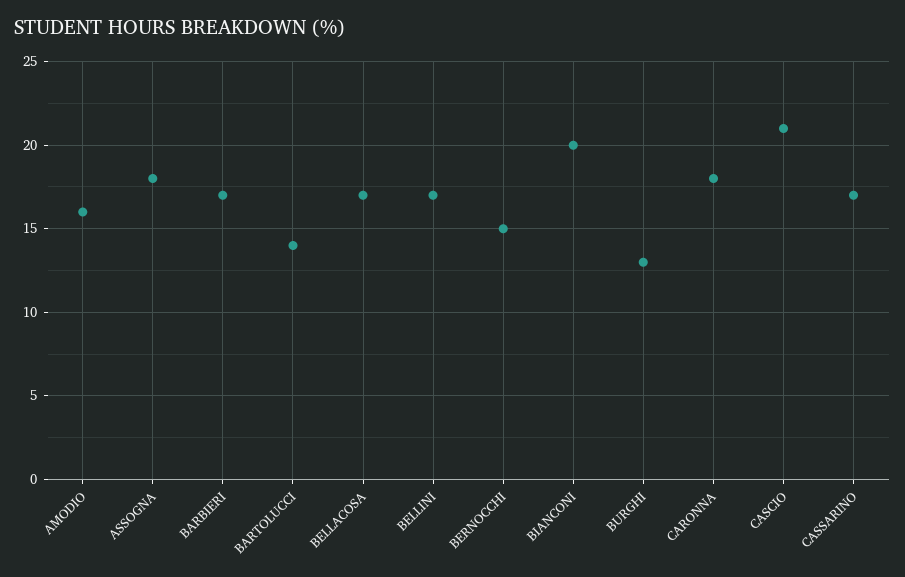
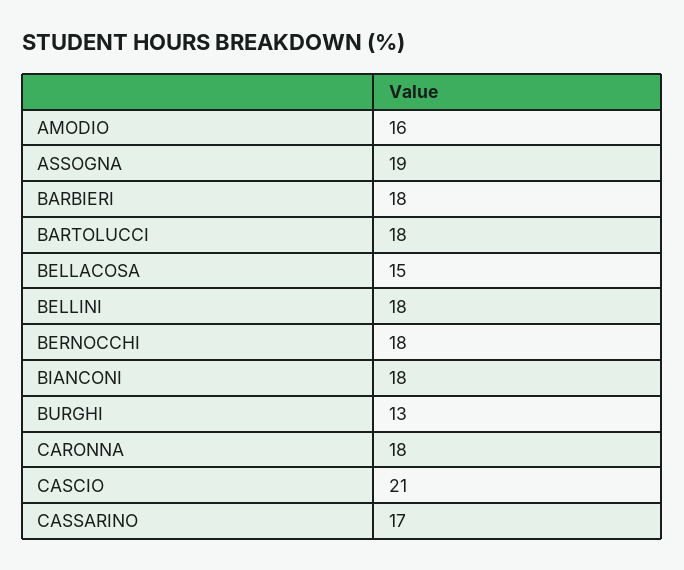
  {
    "AMODIO": 16,
-   "ASSOGNA": 18,
+   "ASSOGNA": 19,
-   "BARBIERI": 17,
+   "BARBIERI": 18,
-   "BARTOLUCCI": 14,
+   "BARTOLUCCI": 18,
-   "BELLACOSA": 17,
+   "BELLACOSA": 15,
-   "BELLINI": 17,
+   "BELLINI": 18,
-   "BERNOCCHI": 15,
+   "BERNOCCHI": 18,
-   "BIANCONI": 20,
+   "BIANCONI": 18,
    "BURGHI": 13,
    "CARONNA": 18,
    "CASCIO": 21,
    "CASSARINO": 17
  }

